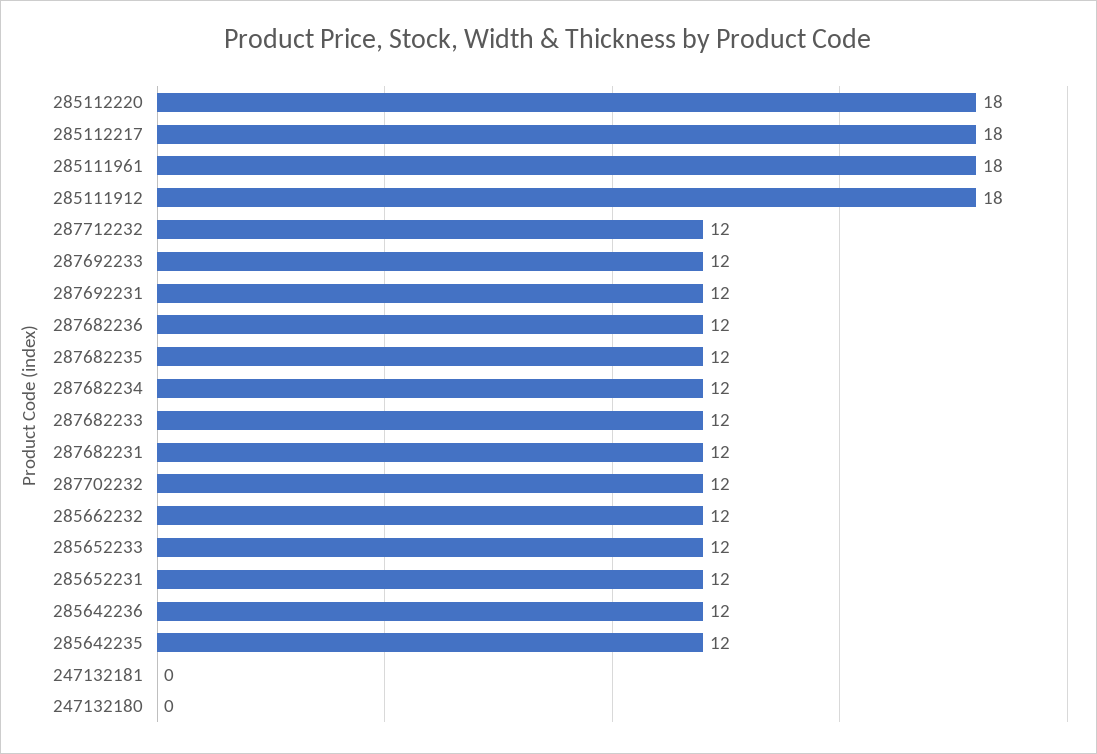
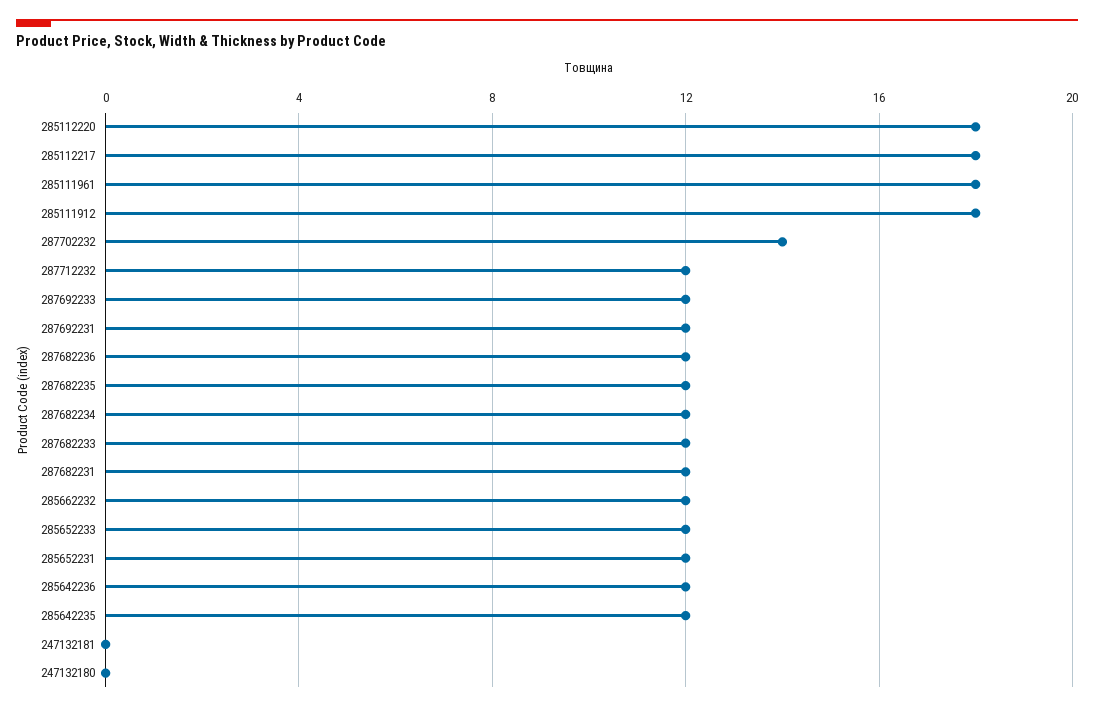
  {
    "285112220": 18,
    "285112217": 18,
    "285111961": 18,
    "285111912": 18,
    "287712232": 12,
    "287692233": 12,
    "287692231": 12,
    "287682236": 12,
    "287682235": 12,
    "287682234": 12,
    "287682233": 12,
    "287682231": 12,
-   "287702232": 12,
+   "287702232": 14,
    "285662232": 12,
    "285652233": 12,
    "285652231": 12,
    "285642236": 12,
    "285642235": 12,
    "247132181": 0,
    "247132180": 0
  }

